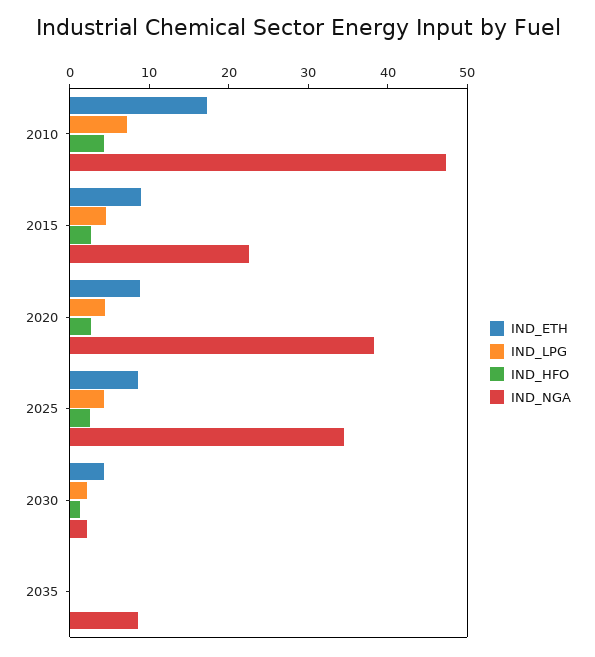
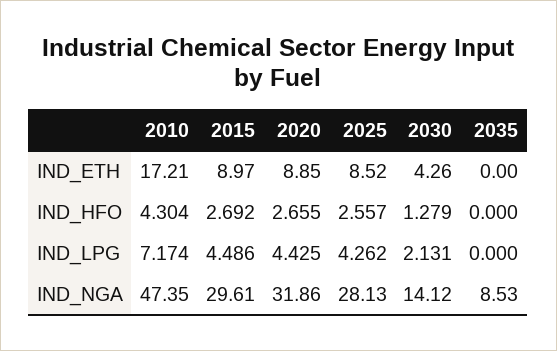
  {
    "IND_ETH": {
      "2010": 17.21,
      "2015": 8.97,
      "2020": 8.85,
      "2025": 8.52,
      "2030": 4.26,
      "2035": 0
    },
    "IND_LPG": {
      "2010": 7.174,
      "2015": 4.486,
      "2020": 4.425,
      "2025": 4.262,
      "2030": 2.131,
      "2035": 0
    },
    "IND_HFO": {
      "2010": 4.304,
      "2015": 2.692,
      "2020": 2.655,
      "2025": 2.557,
      "2030": 1.279,
      "2035": 0
    },
    "IND_NGA": {
      "2010": 47.35,
-     "2015": 22,
+     "2015": 29.61,
-     "2020": 38,
+     "2020": 31.86,
-     "2025": 34,
+     "2025": 28.13,
-     "2030": 2,
+     "2030": 14.12,
      "2035": 8.53
    }
  }

